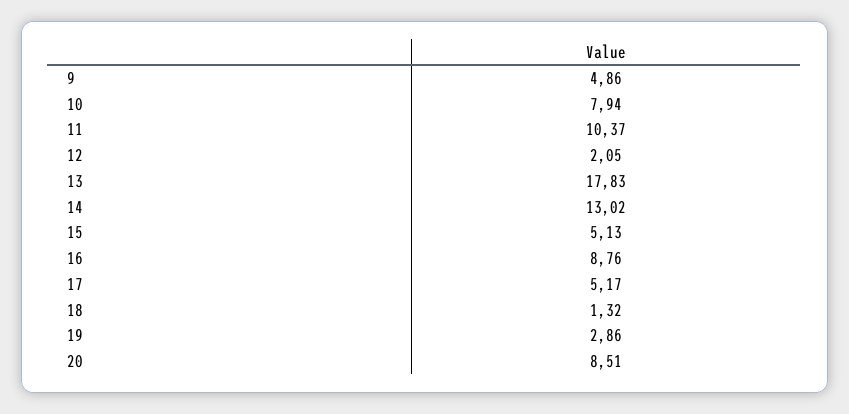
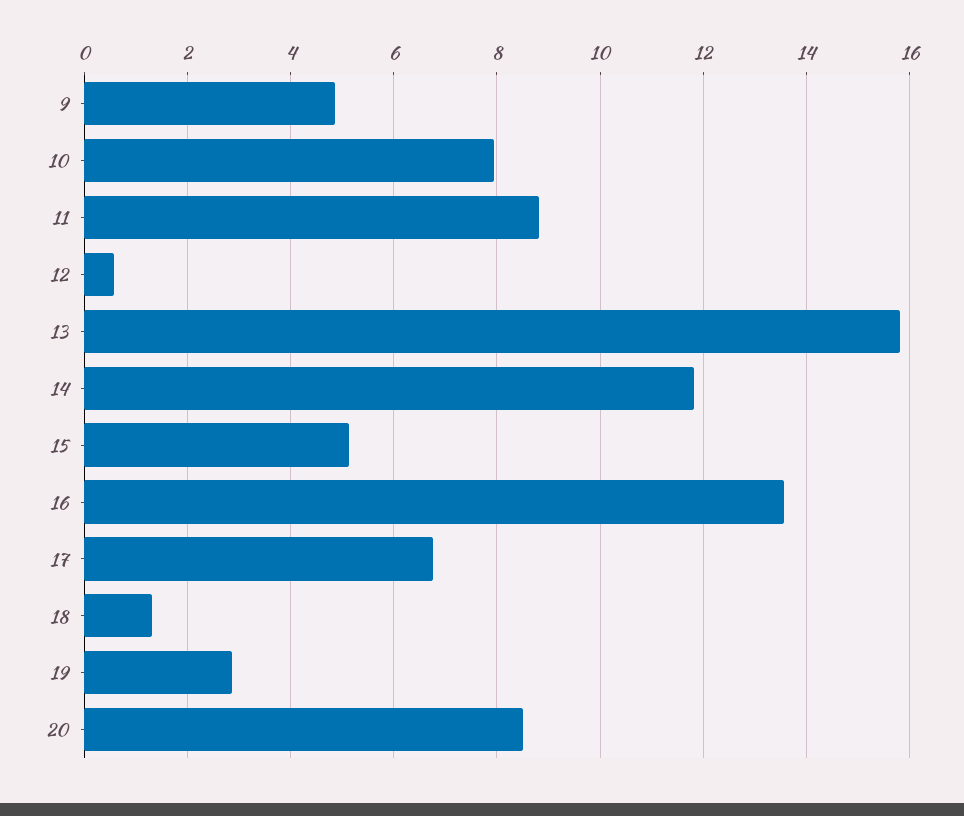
  {
    "9": 4.86,
    "10": 7.94,
-   "11": 10.37,
+   "11": 8.8,
-   "12": 2.05,
+   "12": 0.6,
-   "13": 17.83,
+   "13": 15.8,
-   "14": 13.02,
+   "14": 11.8,
    "15": 5.13,
-   "16": 8.76,
+   "16": 13.6,
-   "17": 5.17,
+   "17": 6.8,
    "18": 1.32,
    "19": 2.86,
    "20": 8.51
  }

